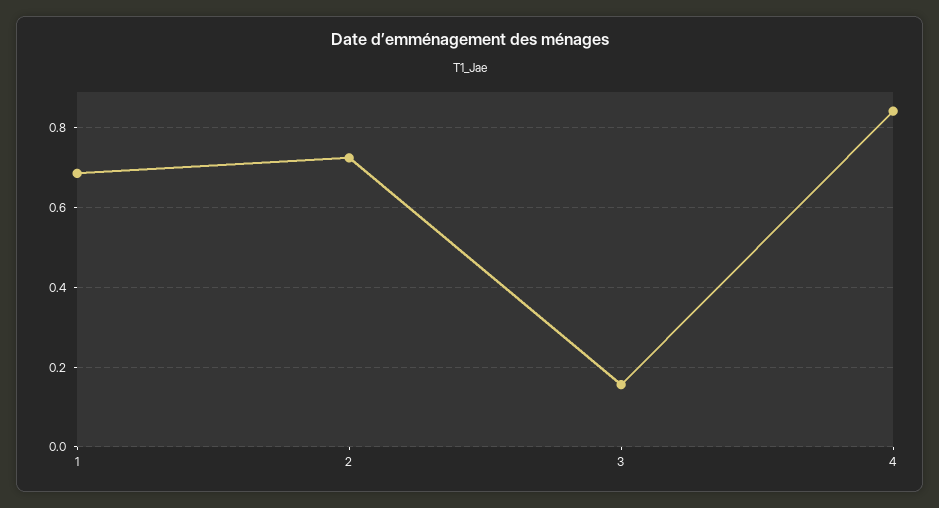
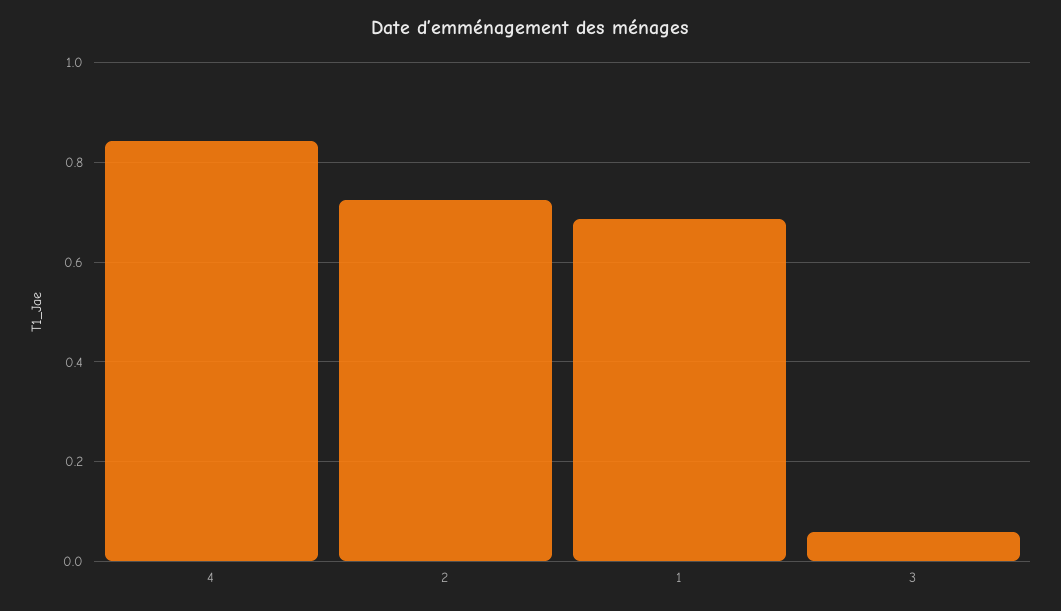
  {
    "1": 0.68,
    "2": 0.72,
-   "3": 0.16,
+   "3": 0.06,
    "4": 0.84
  }

